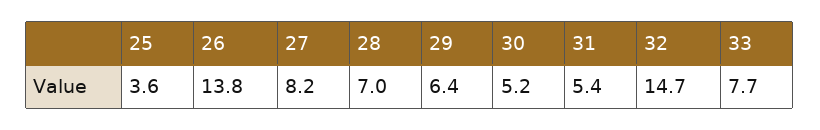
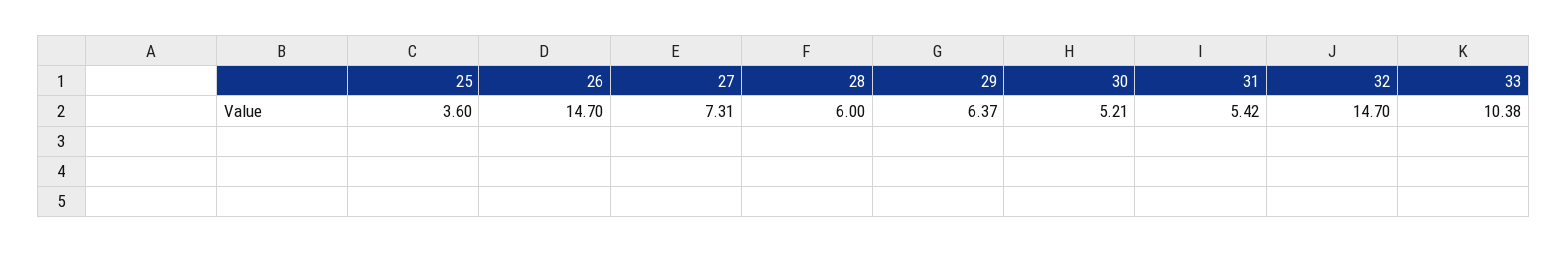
  {
    "25": 3.6,
-   "26": 13.8,
+   "26": 14.7,
-   "27": 8.2,
+   "27": 7.31,
-   "28": 7,
+   "28": 6,
    "29": 6.37,
    "30": 5.21,
    "31": 5.42,
    "32": 14.7,
-   "33": 7.7
+   "33": 10.38
  }

